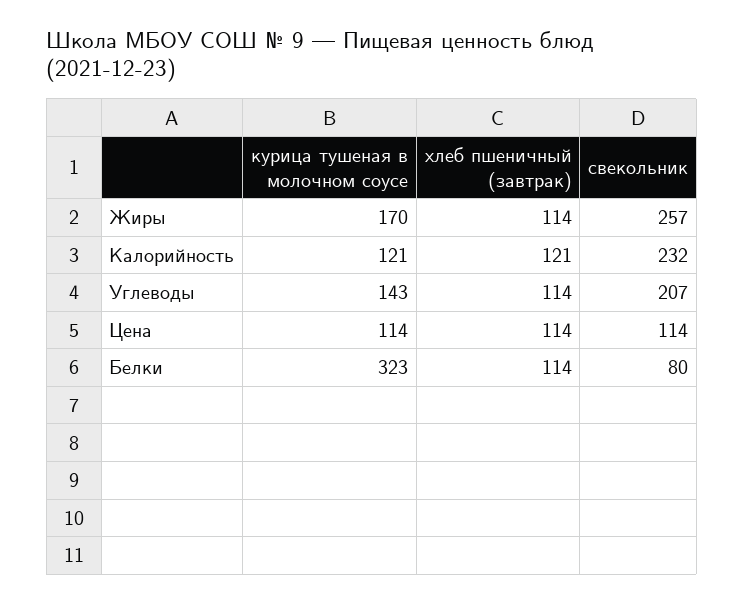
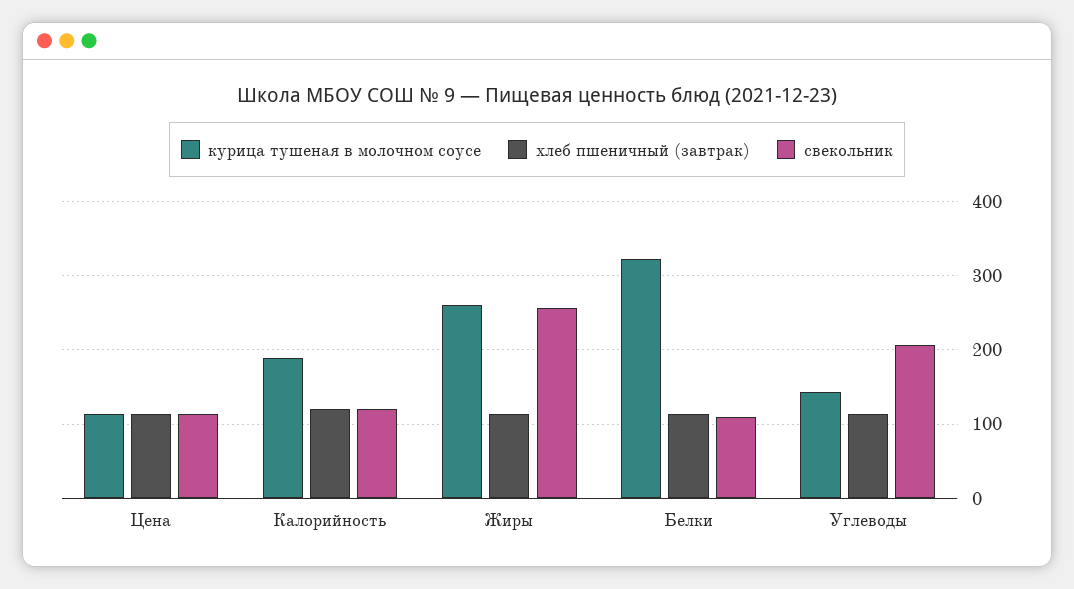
  {
    "курица тушеная в молочном соусе": {
-     "Жиры": 170,
+     "Жиры": 260,
-     "Калорийность": 121,
+     "Калорийность": 190,
      "Углеводы": 143,
      "Цена": 114,
      "Белки": 323
    },
    "хлеб пшеничный (завтрак)": {
      "Жиры": 114,
      "Калорийность": 121,
      "Углеводы": 114,
      "Цена": 114,
      "Белки": 114
    },
    "свекольник": {
      "Жиры": 257,
-     "Калорийность": 232,
+     "Калорийность": 120,
      "Углеводы": 207,
      "Цена": 114,
-     "Белки": 80
+     "Белки": 110
    }
  }

